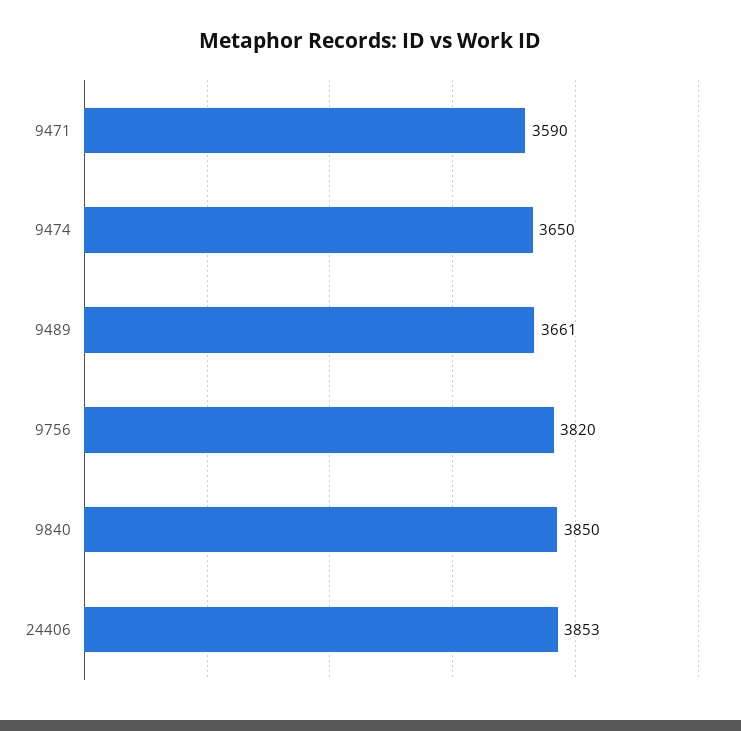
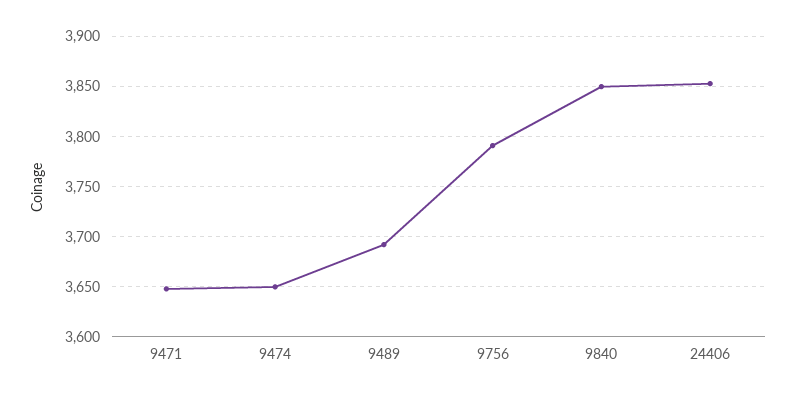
  {
-   "9471": 3590,
+   "9471": 3650,
    "9474": 3650,
-   "9489": 3661,
+   "9489": 3690,
-   "9756": 3820,
+   "9756": 3790,
    "9840": 3850,
    "24406": 3853
  }

